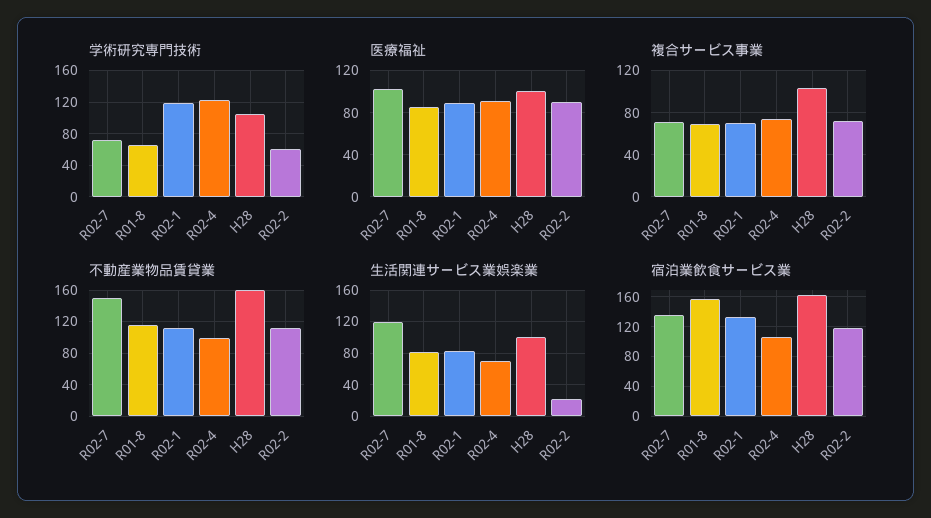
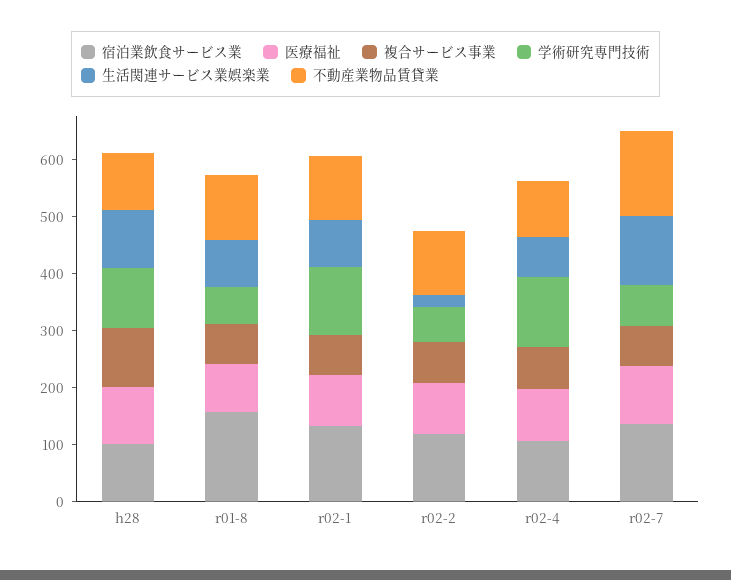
  {
    "学術研究専門技術": {
      "R02-7": 70,
      "R01-8": 70,
      "R02-1": 120,
      "R02-4": 120,
      "H28": 110,
      "R02-2": 60
    },
    "医療福祉": {
      "R02-7": 100,
      "R01-8": 90,
      "R02-1": 90,
      "R02-4": 90,
      "H28": 100,
      "R02-2": 90
    },
    "複合サービス事業": {
      "R02-7": 70,
      "R01-8": 70,
      "R02-1": 70,
      "R02-4": 70,
      "H28": 100,
      "R02-2": 70
    },
    "不動産業物品賃貸業": {
      "R02-7": 150,
      "R01-8": 120,
      "R02-1": 110,
      "R02-4": 100,
-     "H28": 160,
+     "H28": 100,
      "R02-2": 110
    },
    "生活関連サービス業娯楽業": {
      "R02-7": 120,
      "R01-8": 80,
      "R02-1": 80,
      "R02-4": 70,
      "H28": 100,
      "R02-2": 20
    },
    "宿泊業飲食サービス業": {
      "R02-7": 140,
      "R01-8": 160,
      "R02-1": 130,
      "R02-4": 110,
-     "H28": 160,
+     "H28": 100,
      "R02-2": 120
    }
  }

